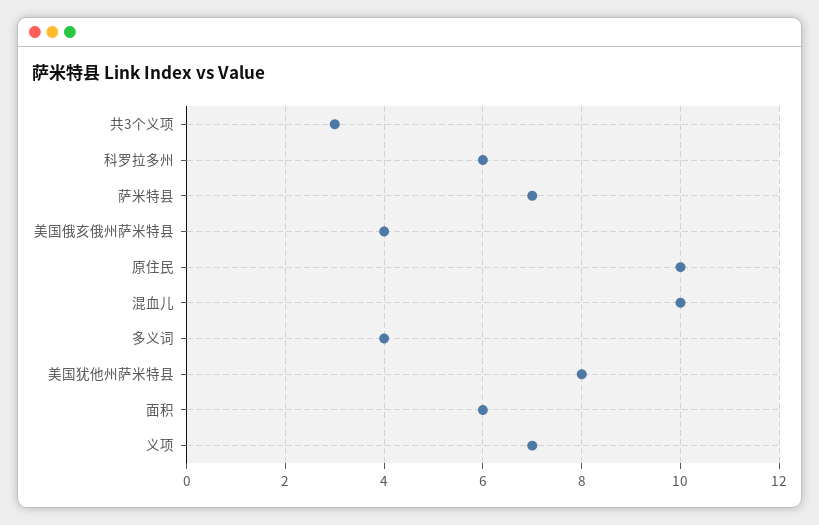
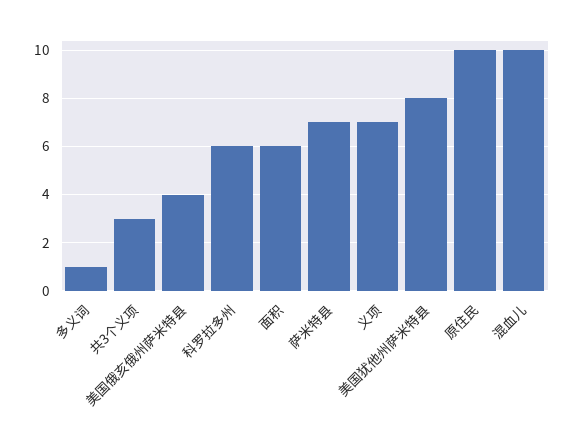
  {
    "共3个义项": 3,
    "科罗拉多州": 6,
    "萨米特县": 7,
    "美国俄亥俄州萨米特县": 4,
    "原住民": 10,
    "混血儿": 10,
-   "多义词": 4,
+   "多义词": 1,
    "美国犹他州萨米特县": 8,
    "面积": 6,
    "义项": 7
  }

